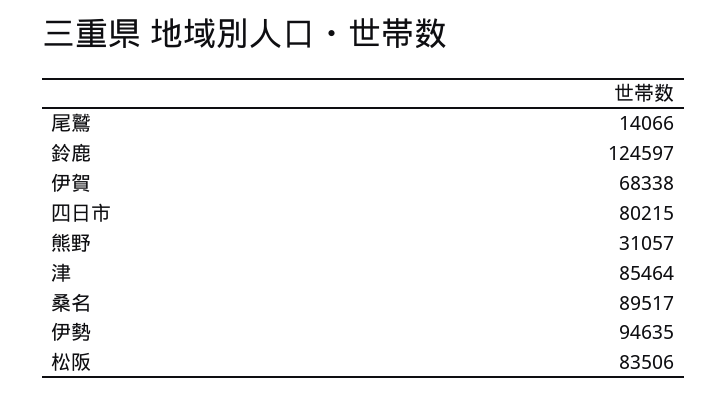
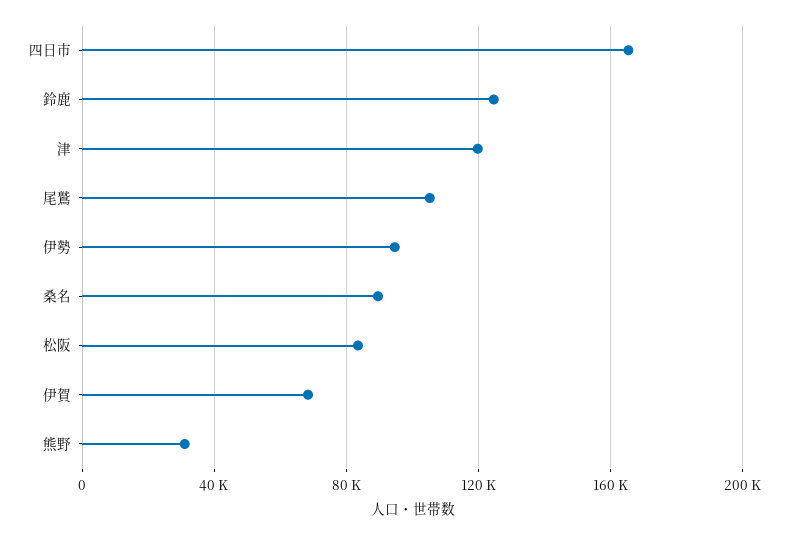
  {
-   "尾鷲": 14066,
+   "尾鷲": 105000,
    "鈴鹿": 124597,
    "伊賀": 68338,
-   "四日市": 80215,
+   "四日市": 165000,
    "熊野": 31057,
-   "津": 85464,
+   "津": 120000,
    "桑名": 89517,
    "伊勢": 94635,
    "松阪": 83506
  }

